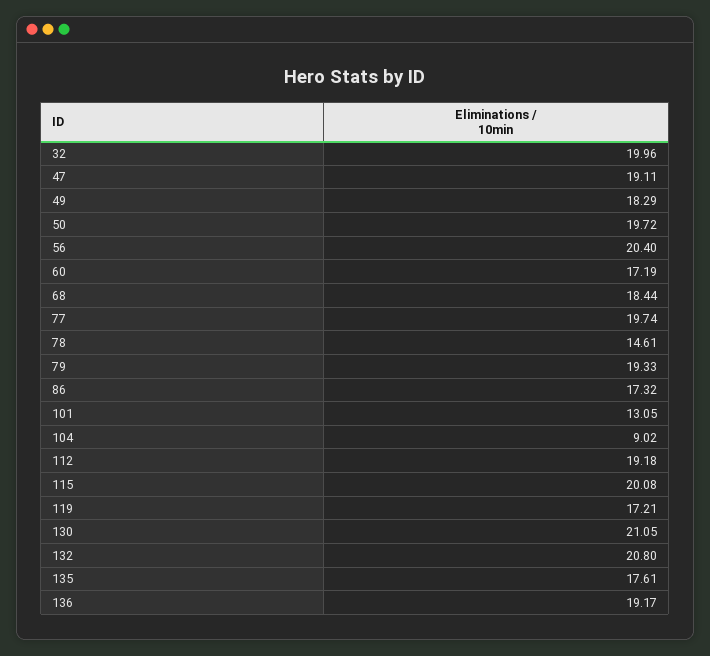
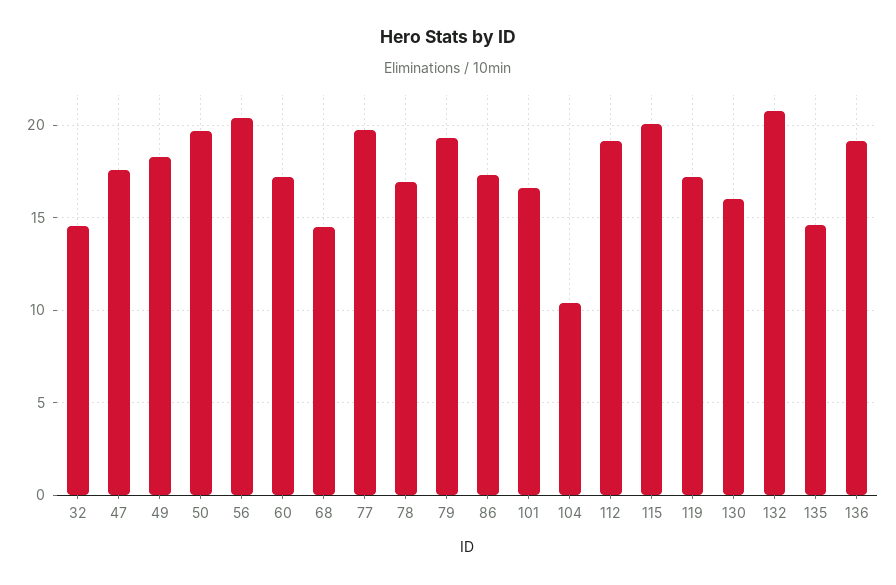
  {
-   "32": 19.96,
+   "32": 14.5,
-   "47": 19.11,
+   "47": 17.5,
    "49": 18.29,
    "50": 19.72,
    "56": 20.4,
    "60": 17.19,
-   "68": 18.44,
+   "68": 14.5,
    "77": 19.74,
-   "78": 14.61,
+   "78": 17,
    "79": 19.33,
    "86": 17.32,
-   "101": 13.05,
+   "101": 16.5,
-   "104": 9.02,
+   "104": 10.5,
    "112": 19.18,
    "115": 20.08,
    "119": 17.21,
-   "130": 21.05,
+   "130": 16,
    "132": 20.8,
-   "135": 17.61,
+   "135": 14.5,
    "136": 19.17
  }

